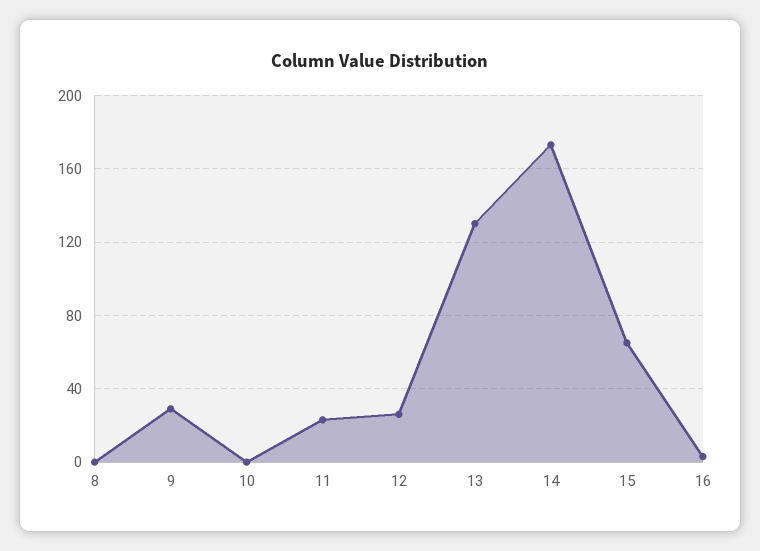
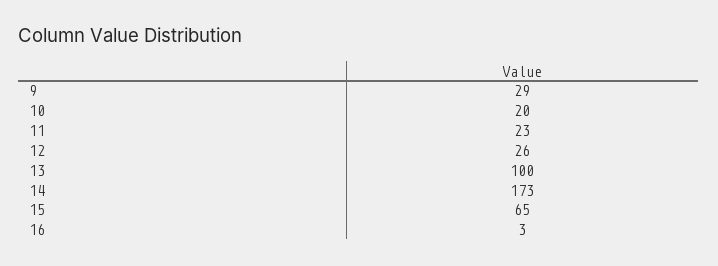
  {
-   "8": 0,
    "9": 29,
-   "10": 0,
+   "10": 20,
    "11": 23,
    "12": 26,
-   "13": 130,
+   "13": 100,
    "14": 173,
    "15": 65,
    "16": 3
  }

